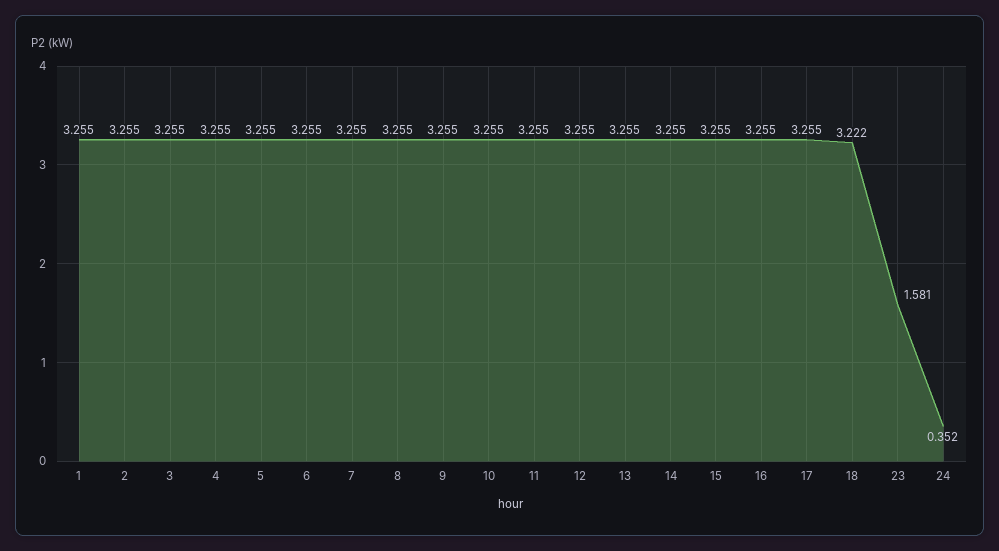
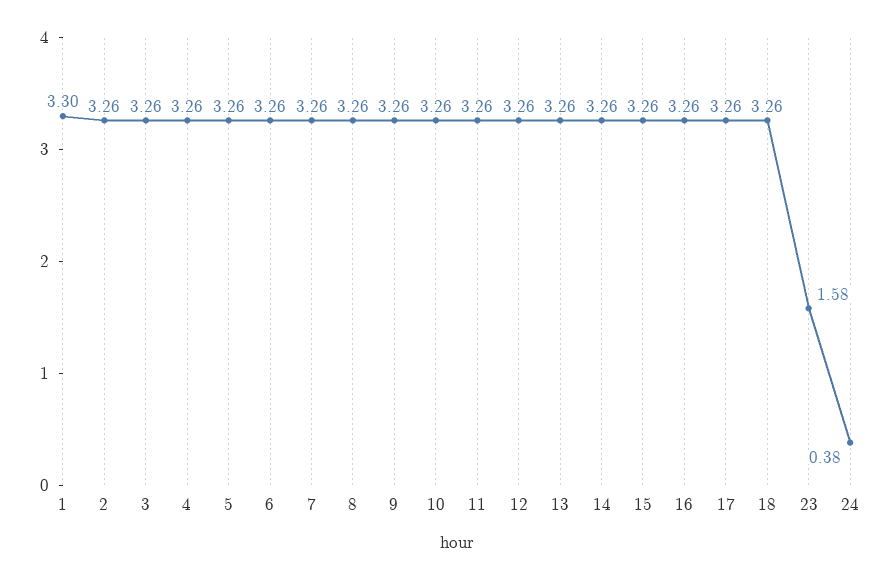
  {
-   "1": 3.255,
+   "1": 3.3,
    "2": 3.255,
    "3": 3.255,
    "4": 3.255,
    "5": 3.255,
    "6": 3.255,
    "7": 3.255,
    "8": 3.255,
    "9": 3.255,
    "10": 3.255,
    "11": 3.255,
    "12": 3.255,
    "13": 3.255,
    "14": 3.255,
    "15": 3.255,
    "16": 3.255,
    "17": 3.255,
-   "18": 3.222,
+   "18": 3.26,
    "23": 1.581,
-   "24": 0.352
+   "24": 0.38
  }

